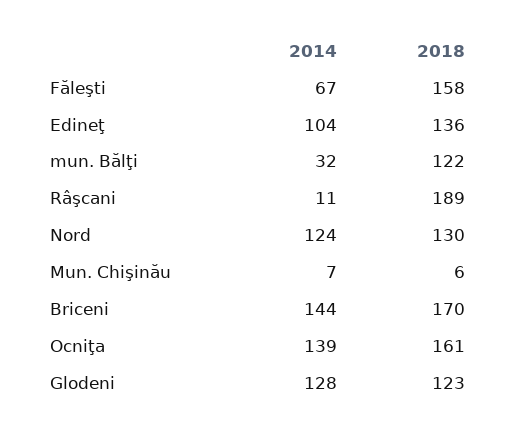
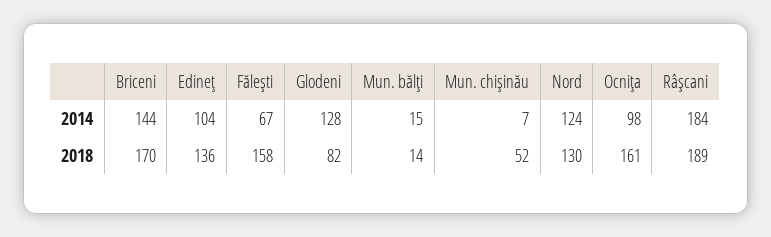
  {
    "2014": {
      "Făleşti": 67,
      "Edineţ": 104,
-     "mun. Bălţi": 32,
+     "mun. Bălţi": 15,
-     "Râşcani": 11,
+     "Râşcani": 184,
      "Nord": 124,
      "Mun. Chişinău": 7,
      "Briceni": 144,
-     "Ocniţa": 139,
+     "Ocniţa": 98,
      "Glodeni": 128
    },
    "2018": {
      "Făleşti": 158,
      "Edineţ": 136,
-     "mun. Bălţi": 122,
+     "mun. Bălţi": 14,
      "Râşcani": 189,
      "Nord": 130,
-     "Mun. Chişinău": 6,
+     "Mun. Chişinău": 52,
      "Briceni": 170,
      "Ocniţa": 161,
-     "Glodeni": 123
+     "Glodeni": 82
    }
  }

